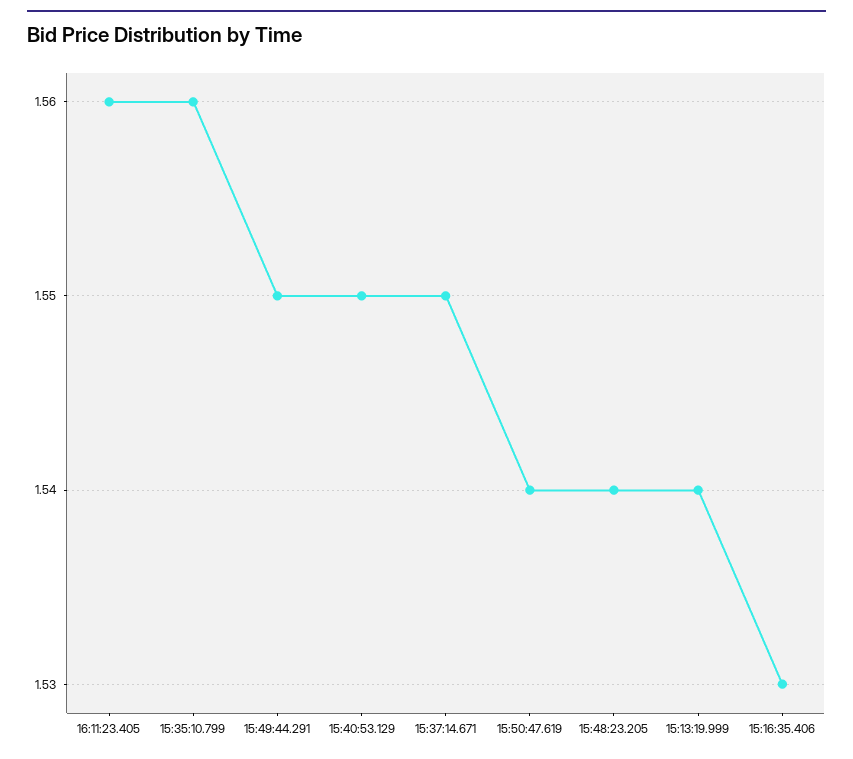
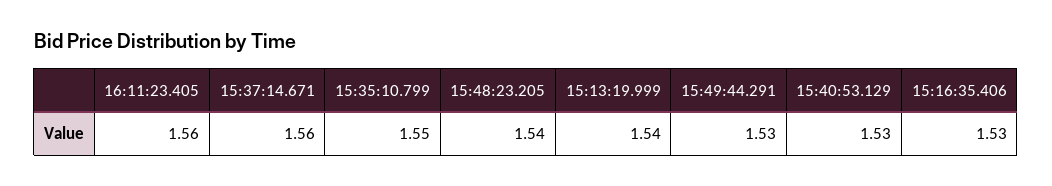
  {
    "16:11:23.405": 1.56,
-   "15:35:10.799": 1.56,
+   "15:35:10.799": 1.55,
-   "15:49:44.291": 1.55,
+   "15:49:44.291": 1.53,
-   "15:40:53.129": 1.55,
+   "15:40:53.129": 1.53,
-   "15:37:14.671": 1.55,
+   "15:37:14.671": 1.56,
-   "15:50:47.619": 1.54,
    "15:48:23.205": 1.54,
    "15:13:19.999": 1.54,
    "15:16:35.406": 1.53
  }

